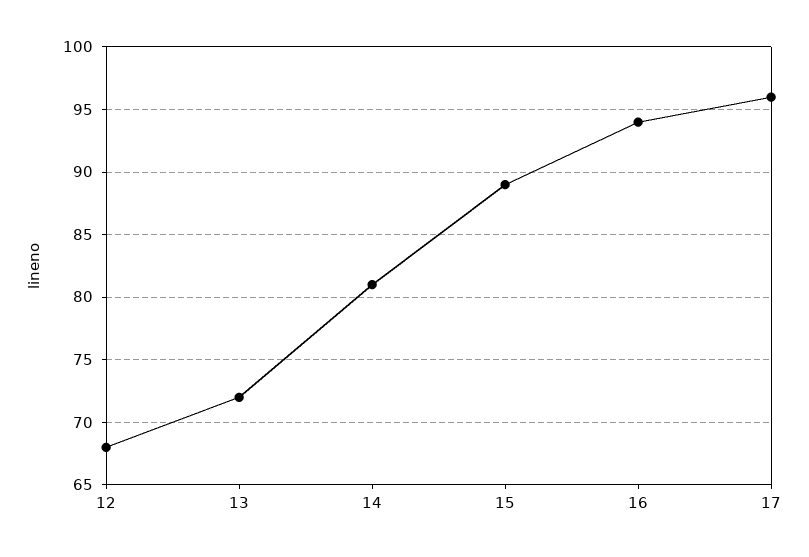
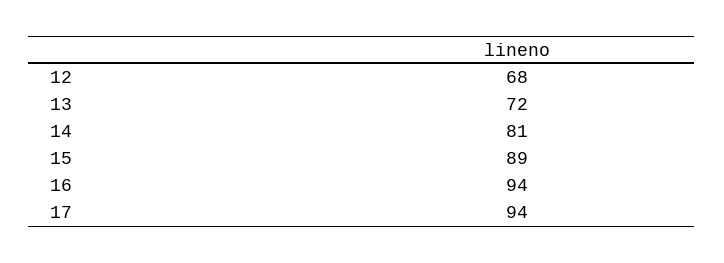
  {
    "12": 68,
    "13": 72,
    "14": 81,
    "15": 89,
    "16": 94,
-   "17": 96
+   "17": 94
  }

